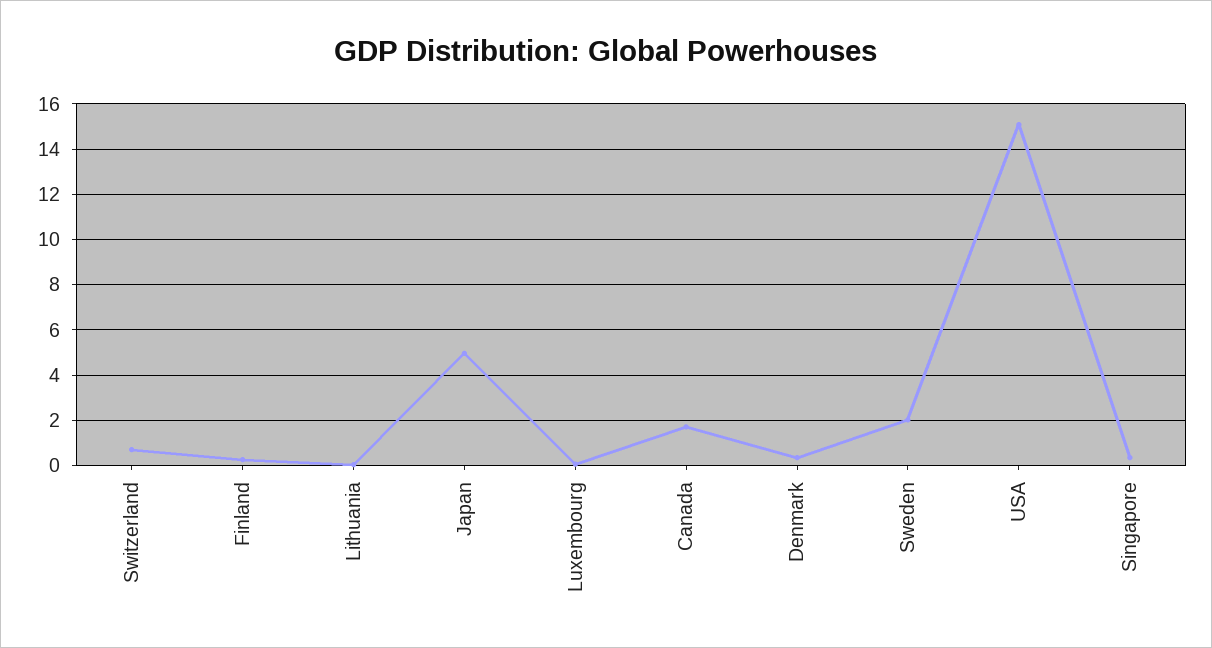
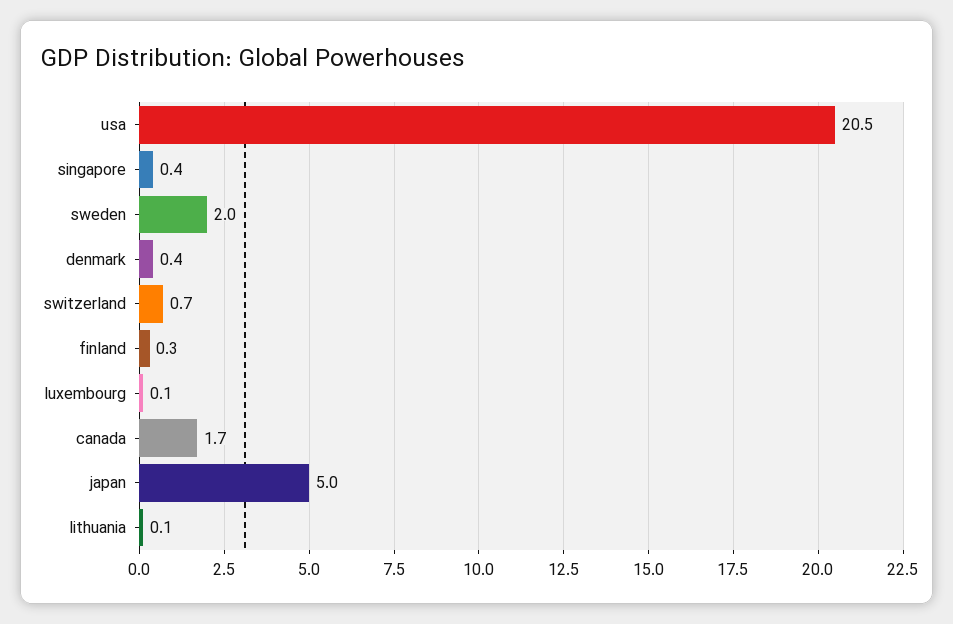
  {
    "Switzerland": 0.7,
    "Finland": 0.3,
    "Lithuania": 0.1,
    "Japan": 5,
    "Luxembourg": 0.1,
    "Canada": 1.7,
    "Denmark": 0.4,
    "Sweden": 2,
-   "USA": 15,
+   "USA": 20.5,
    "Singapore": 0.4
  }

